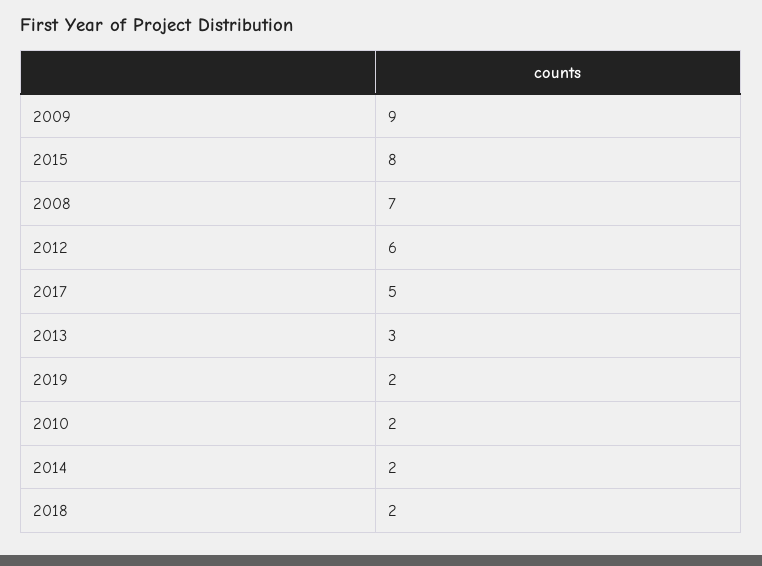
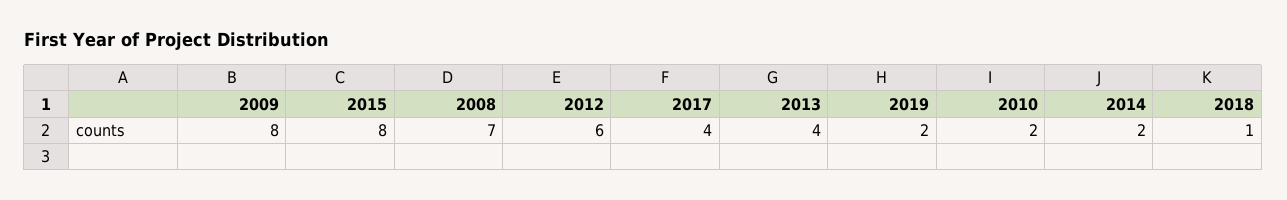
  {
-   "2009": 9,
+   "2009": 8,
    "2015": 8,
    "2008": 7,
    "2012": 6,
-   "2017": 5,
+   "2017": 4,
-   "2013": 3,
+   "2013": 4,
    "2019": 2,
    "2010": 2,
    "2014": 2,
-   "2018": 2
+   "2018": 1
  }

